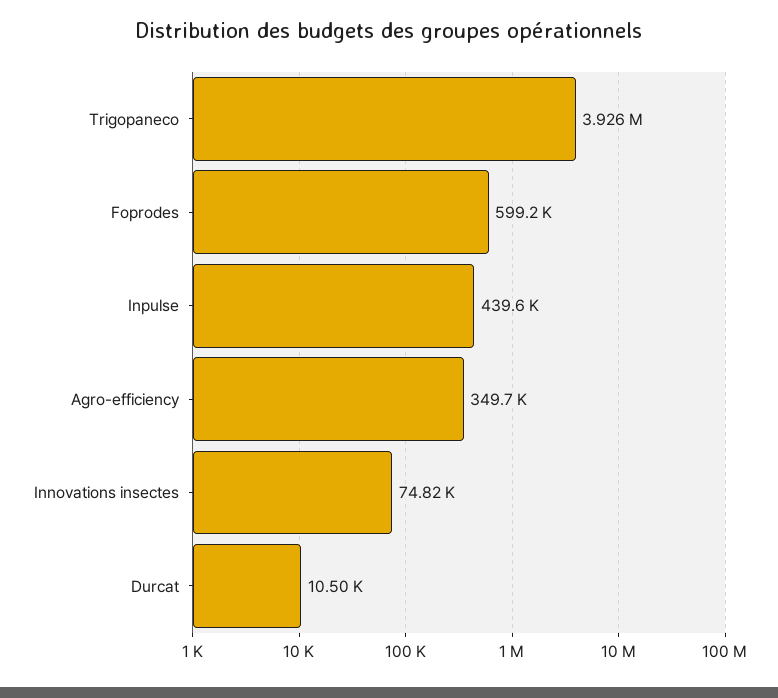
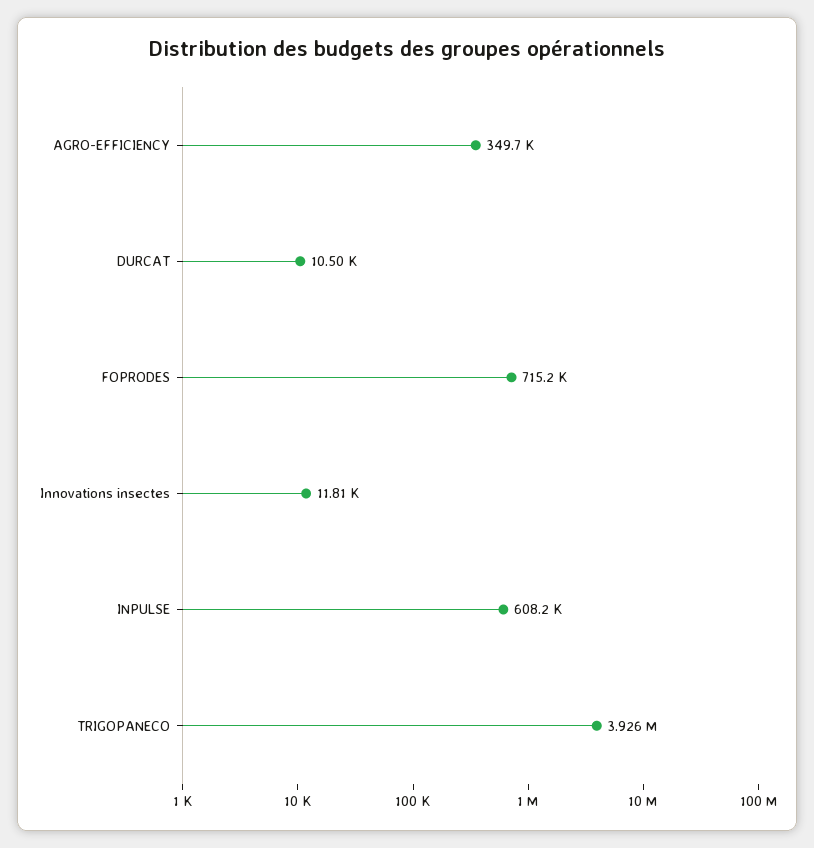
  {
    "Trigopaneco": 3926000,
-   "Foprodes": 599200,
+   "Foprodes": 715200,
-   "Inpulse": 439600,
+   "Inpulse": 608200,
    "Agro-efficiency": 349700,
-   "Innovations insectes": 74820,
+   "Innovations insectes": 11810,
    "Durcat": 10500
  }

